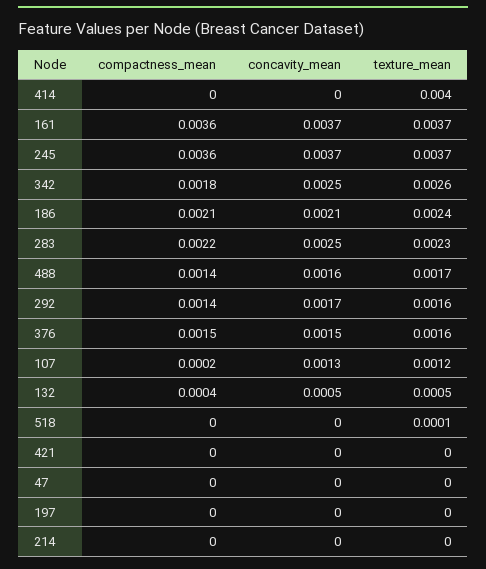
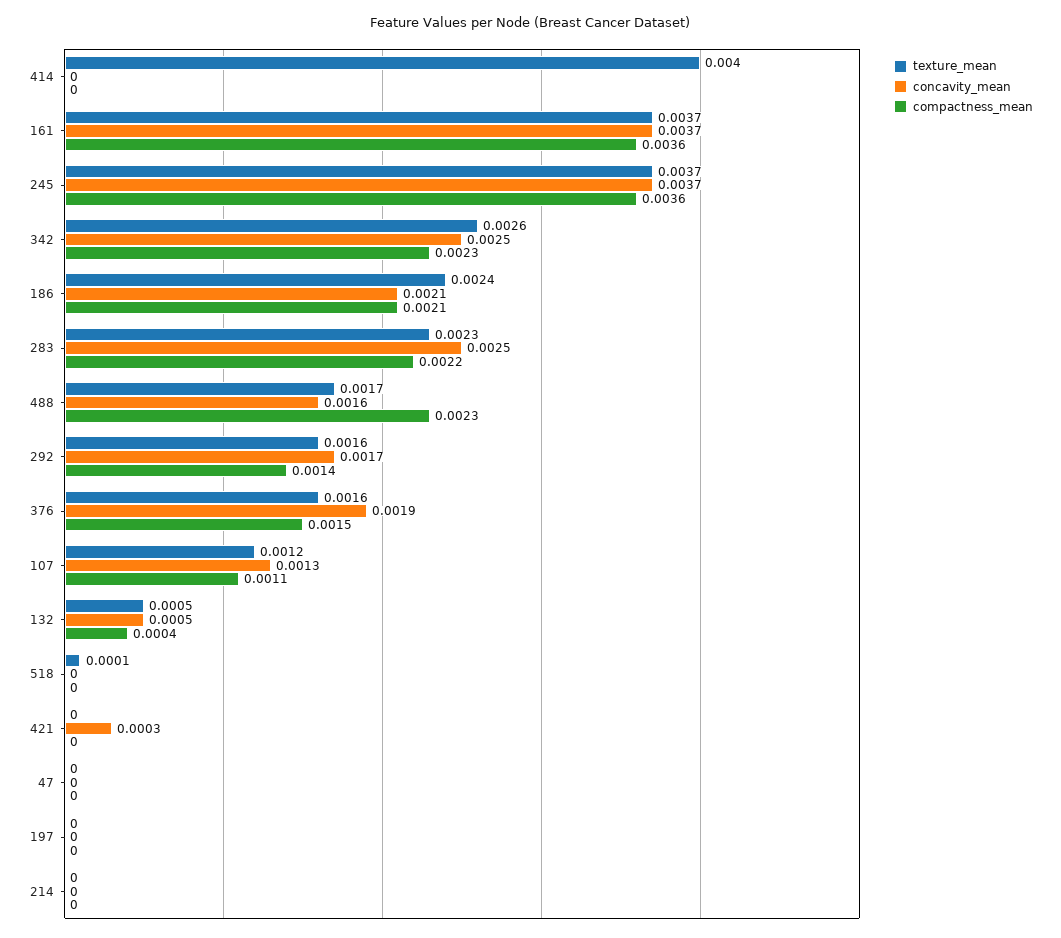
  {
    "compactness_mean": {
      "414": 0,
      "161": 0.0036,
      "245": 0.0036,
-     "342": 0.0018,
+     "342": 0.0023,
      "186": 0.0021,
      "283": 0.0022,
-     "488": 0.0014,
+     "488": 0.0023,
      "292": 0.0014,
      "376": 0.0015,
-     "107": 0.0002,
+     "107": 0.0011,
      "132": 0.0004,
      "518": 0,
      "421": 0,
      "47": 0,
      "197": 0,
      "214": 0
    },
    "concavity_mean": {
      "414": 0,
      "161": 0.0037,
      "245": 0.0037,
      "342": 0.0025,
      "186": 0.0021,
      "283": 0.0025,
      "488": 0.0016,
      "292": 0.0017,
-     "376": 0.0015,
+     "376": 0.0019,
      "107": 0.0013,
      "132": 0.0005,
      "518": 0,
-     "421": 0,
+     "421": 0.0003,
      "47": 0,
      "197": 0,
      "214": 0
    },
    "texture_mean": {
      "414": 0.004,
      "161": 0.0037,
      "245": 0.0037,
      "342": 0.0026,
      "186": 0.0024,
      "283": 0.0023,
      "488": 0.0017,
      "292": 0.0016,
      "376": 0.0016,
      "107": 0.0012,
      "132": 0.0005,
      "518": 0.0001,
      "421": 0,
      "47": 0,
      "197": 0,
      "214": 0
    }
  }

